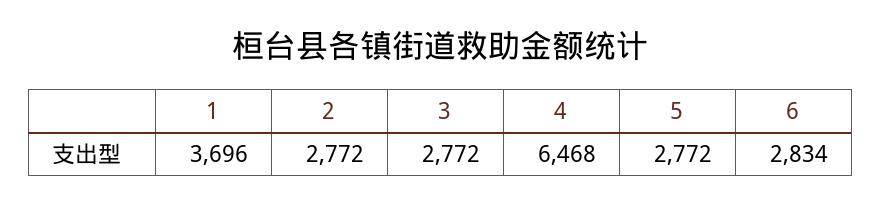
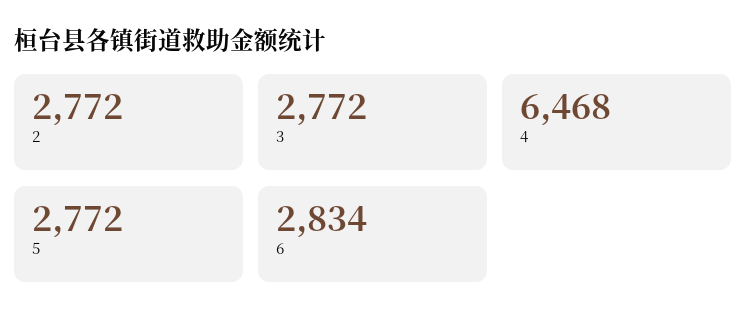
  {
-   "1": 3696,
    "2": 2772,
    "3": 2772,
    "4": 6468,
    "5": 2772,
    "6": 2834
  }

